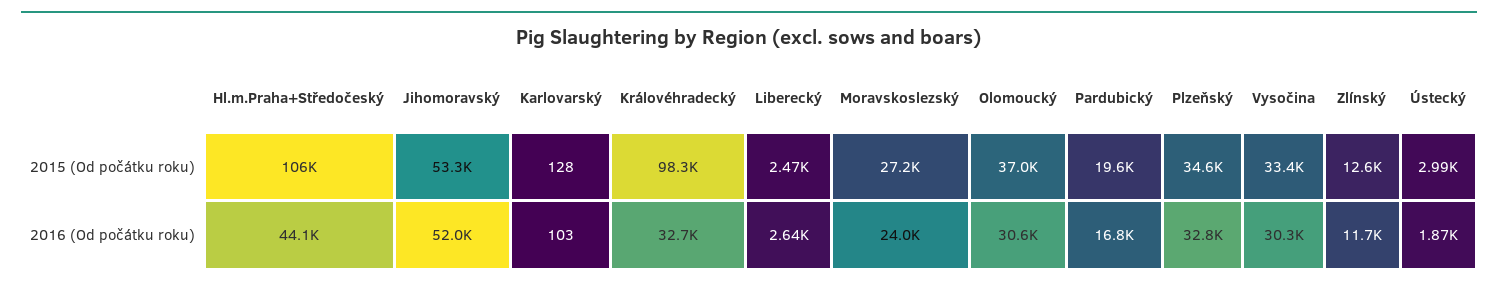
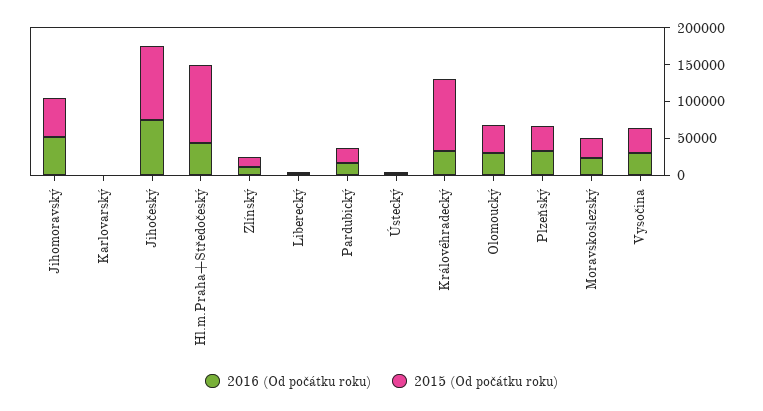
  {
    "2015 (Od počátku roku)": {
      "Hl.m.Praha+Středočeský": 106000,
      "Jihomoravský": 53300,
      "Karlovarský": 128,
      "Královéhradecký": 98300,
      "Liberecký": 2470,
      "Moravskoslezský": 27200,
      "Olomoucký": 37000,
      "Pardubický": 19600,
      "Plzeňský": 34600,
      "Vysočina": 33400,
      "Zlínský": 12600,
-     "Ústecký": 2990
+     "Ústecký": 2990,
+     "Jihočeský": 100000
    },
    "2016 (Od počátku roku)": {
      "Hl.m.Praha+Středočeský": 44100,
      "Jihomoravský": 52000,
      "Karlovarský": 103,
      "Královéhradecký": 32700,
      "Liberecký": 2640,
      "Moravskoslezský": 24000,
      "Olomoucký": 30600,
      "Pardubický": 16800,
      "Plzeňský": 32800,
      "Vysočina": 30300,
      "Zlínský": 11700,
-     "Ústecký": 1870
+     "Ústecký": 1870,
+     "Jihočeský": 75000
    }
  }

